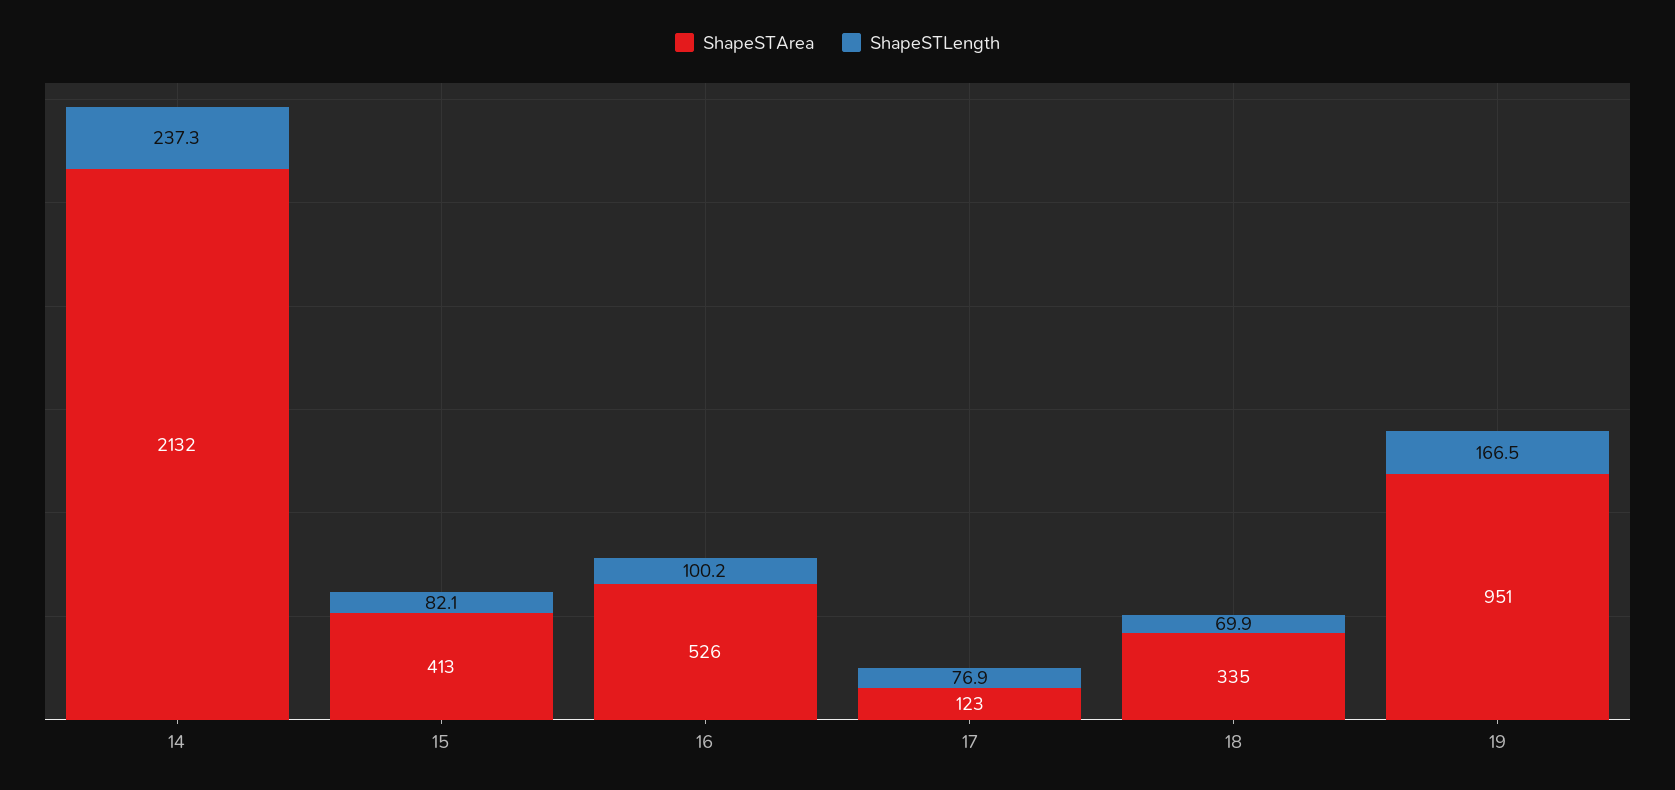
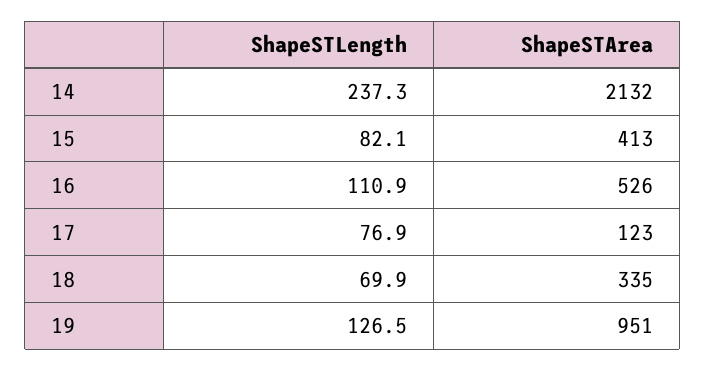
  {
    "ShapeSTArea": {
      "14": 2132,
      "15": 413,
      "16": 526,
      "17": 123,
      "18": 335,
      "19": 951
    },
    "ShapeSTLength": {
      "14": 237.3,
      "15": 82.1,
-     "16": 100.2,
+     "16": 110.9,
      "17": 76.9,
      "18": 69.9,
-     "19": 166.5
+     "19": 126.5
    }
  }

